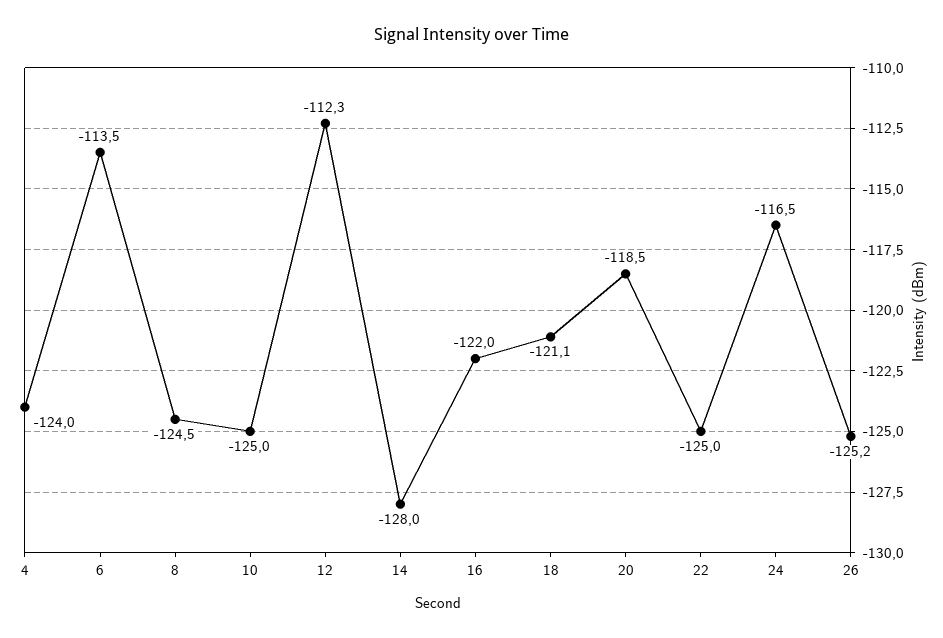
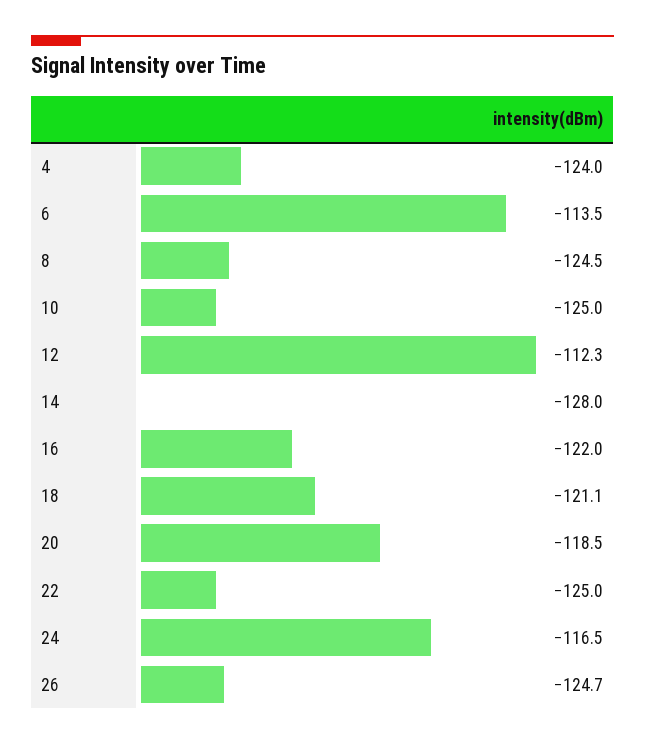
  {
    "4": -124,
    "6": -113.5,
    "8": -124.5,
    "10": -125,
    "12": -112.3,
    "14": -128,
    "16": -122,
    "18": -121.1,
    "20": -118.5,
    "22": -125,
    "24": -116.5,
-   "26": -125.2
+   "26": -124.7
  }

